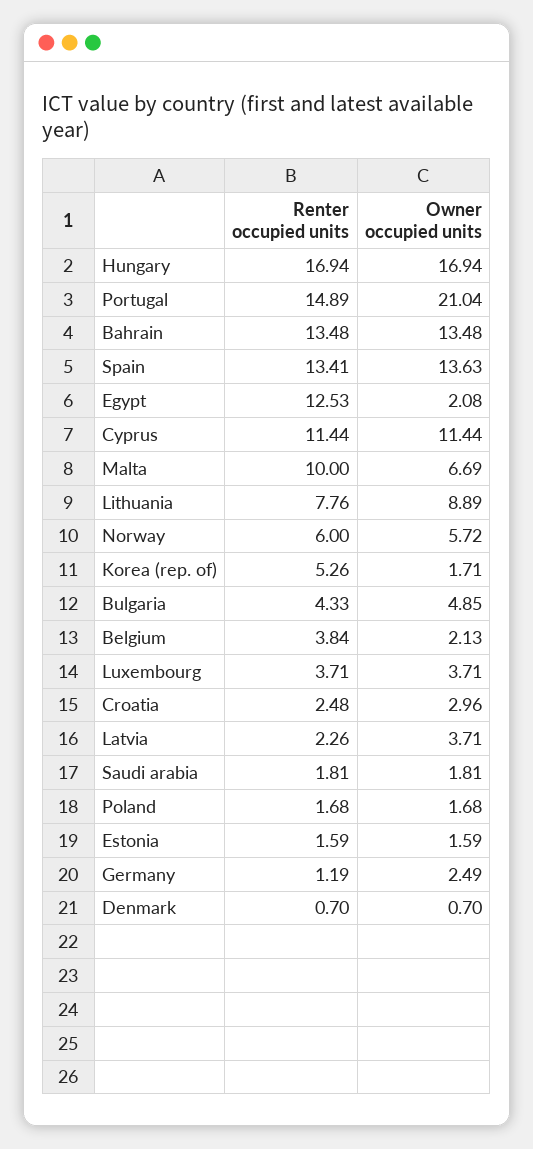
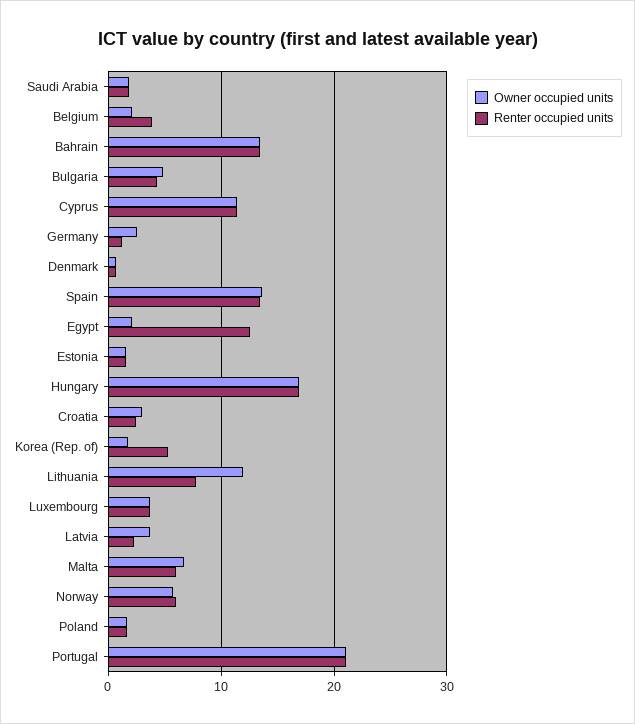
  {
    "Renter occupied units": {
      "Hungary": 16.94,
-     "Portugal": 14.89,
+     "Portugal": 21,
      "Bahrain": 13.48,
      "Spain": 13.41,
      "Egypt": 12.53,
      "Cyprus": 11.44,
-     "Malta": 10,
+     "Malta": 6,
      "Lithuania": 7.76,
      "Norway": 6,
      "Korea (rep. of)": 5.26,
      "Bulgaria": 4.33,
      "Belgium": 3.84,
      "Luxembourg": 3.71,
      "Croatia": 2.48,
      "Latvia": 2.26,
      "Saudi arabia": 1.81,
      "Poland": 1.68,
      "Estonia": 1.59,
      "Germany": 1.19,
      "Denmark": 0.7
    },
    "Owner occupied units": {
      "Hungary": 16.94,
      "Portugal": 21.04,
      "Bahrain": 13.48,
      "Spain": 13.63,
      "Egypt": 2.08,
      "Cyprus": 11.44,
      "Malta": 6.69,
-     "Lithuania": 8.89,
+     "Lithuania": 12,
      "Norway": 5.72,
      "Korea (rep. of)": 1.71,
      "Bulgaria": 4.85,
      "Belgium": 2.13,
      "Luxembourg": 3.71,
      "Croatia": 2.96,
      "Latvia": 3.71,
      "Saudi arabia": 1.81,
      "Poland": 1.68,
      "Estonia": 1.59,
      "Germany": 2.49,
      "Denmark": 0.7
    }
  }

